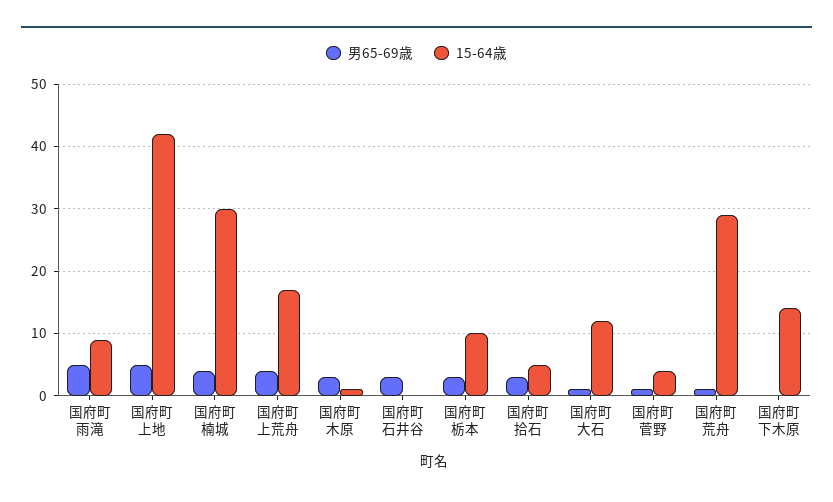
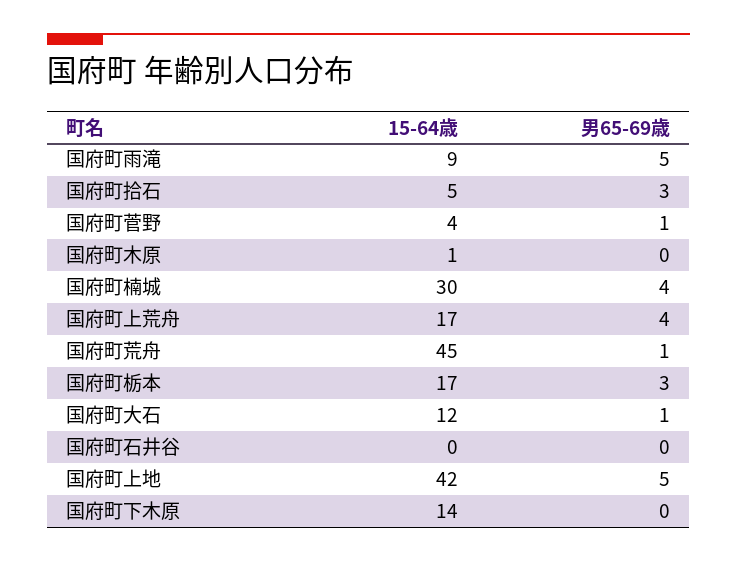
  {
    "男65-69歳": {
      "国府町雨滝": 5,
      "国府町上地": 5,
      "国府町楠城": 4,
      "国府町上荒舟": 4,
-     "国府町木原": 3,
+     "国府町木原": 0,
-     "国府町石井谷": 3,
+     "国府町石井谷": 0,
      "国府町栃本": 3,
      "国府町拾石": 3,
      "国府町大石": 1,
      "国府町菅野": 1,
      "国府町荒舟": 1,
      "国府町下木原": 0
    },
    "15-64歳": {
      "国府町雨滝": 9,
      "国府町上地": 42,
      "国府町楠城": 30,
      "国府町上荒舟": 17,
      "国府町木原": 1,
      "国府町石井谷": 0,
-     "国府町栃本": 10,
+     "国府町栃本": 17,
      "国府町拾石": 5,
      "国府町大石": 12,
      "国府町菅野": 4,
-     "国府町荒舟": 29,
+     "国府町荒舟": 45,
      "国府町下木原": 14
    }
  }

